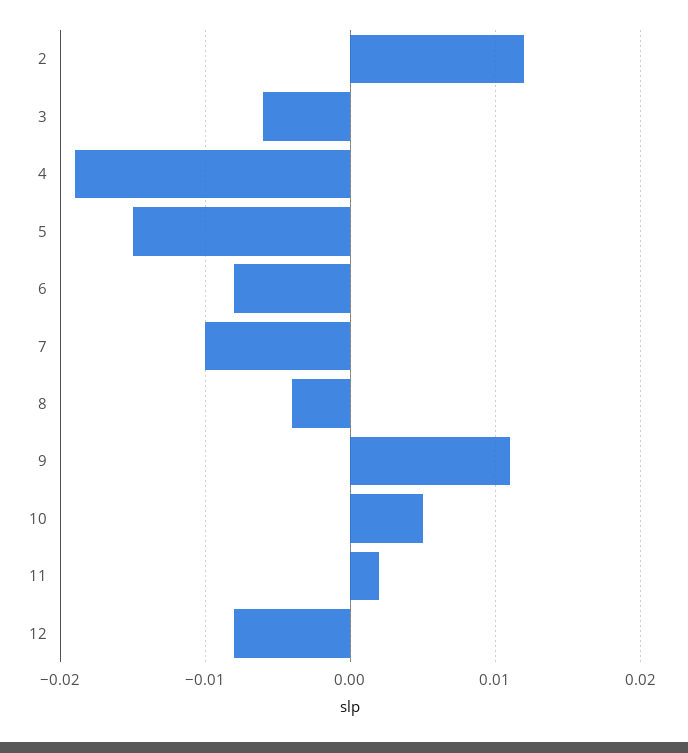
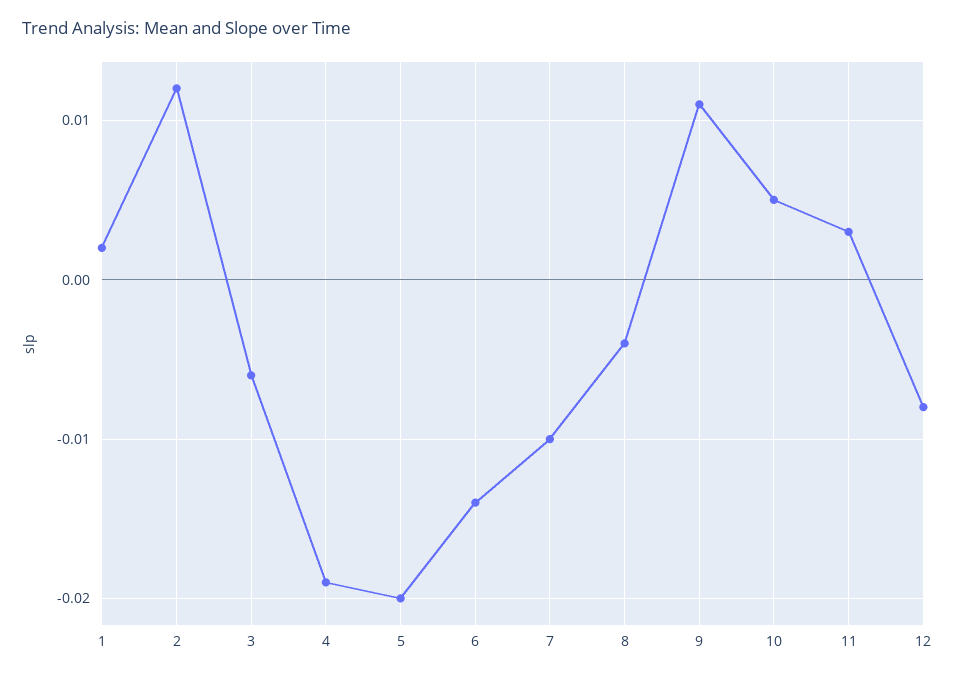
  {
    "2": 0.012,
    "3": -0.006,
    "4": -0.019,
-   "5": -0.015,
+   "5": -0.02,
-   "6": -0.008,
+   "6": -0.014,
    "7": -0.01,
    "8": -0.004,
    "9": 0.011,
    "10": 0.005,
-   "11": 0.002,
+   "11": 0.003,
-   "12": -0.008
+   "12": -0.008,
+   "1": 0.002
  }

